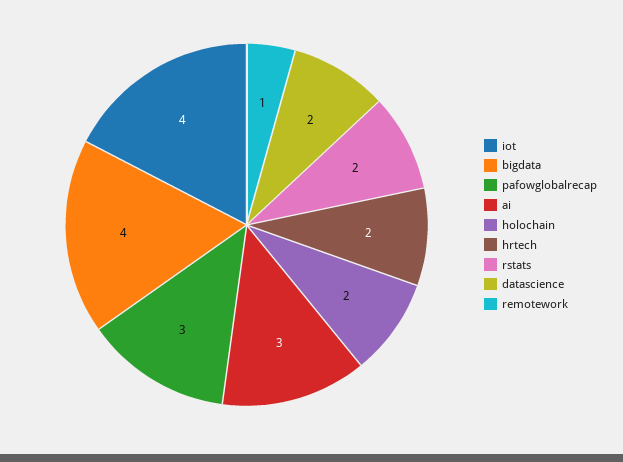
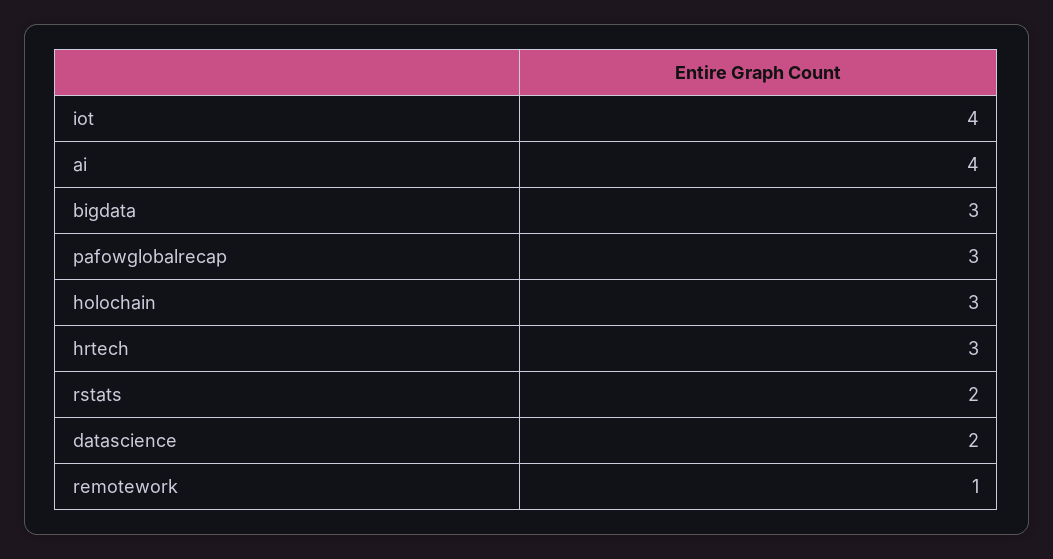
  {
    "iot": 4,
-   "bigdata": 4,
+   "bigdata": 3,
    "pafowglobalrecap": 3,
-   "ai": 3,
+   "ai": 4,
-   "holochain": 2,
+   "holochain": 3,
-   "hrtech": 2,
+   "hrtech": 3,
    "rstats": 2,
    "datascience": 2,
    "remotework": 1
  }

